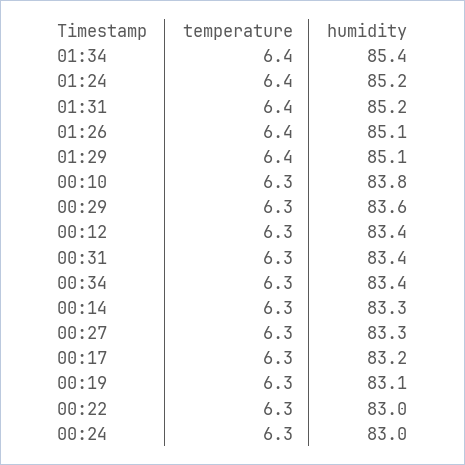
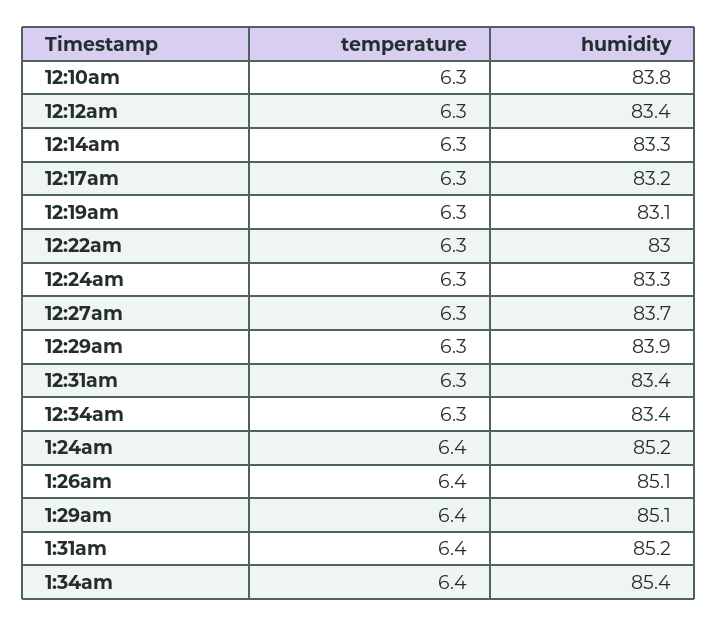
  {
    "temperature": {
      "01:34": 6.4,
      "01:24": 6.4,
      "01:31": 6.4,
      "01:26": 6.4,
      "01:29": 6.4,
      "00:10": 6.3,
      "00:29": 6.3,
      "00:12": 6.3,
      "00:31": 6.3,
      "00:34": 6.3,
      "00:14": 6.3,
      "00:27": 6.3,
      "00:17": 6.3,
      "00:19": 6.3,
      "00:22": 6.3,
      "00:24": 6.3
    },
    "humidity": {
      "01:34": 85.4,
      "01:24": 85.2,
      "01:31": 85.2,
      "01:26": 85.1,
      "01:29": 85.1,
      "00:10": 83.8,
-     "00:29": 83.6,
+     "00:29": 83.9,
      "00:12": 83.4,
      "00:31": 83.4,
      "00:34": 83.4,
      "00:14": 83.3,
-     "00:27": 83.3,
+     "00:27": 83.7,
      "00:17": 83.2,
      "00:19": 83.1,
      "00:22": 83,
-     "00:24": 83
+     "00:24": 83.3
    }
  }

